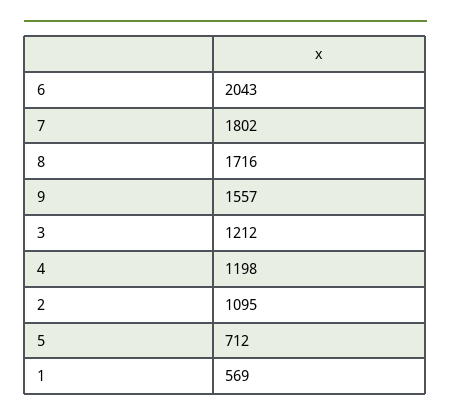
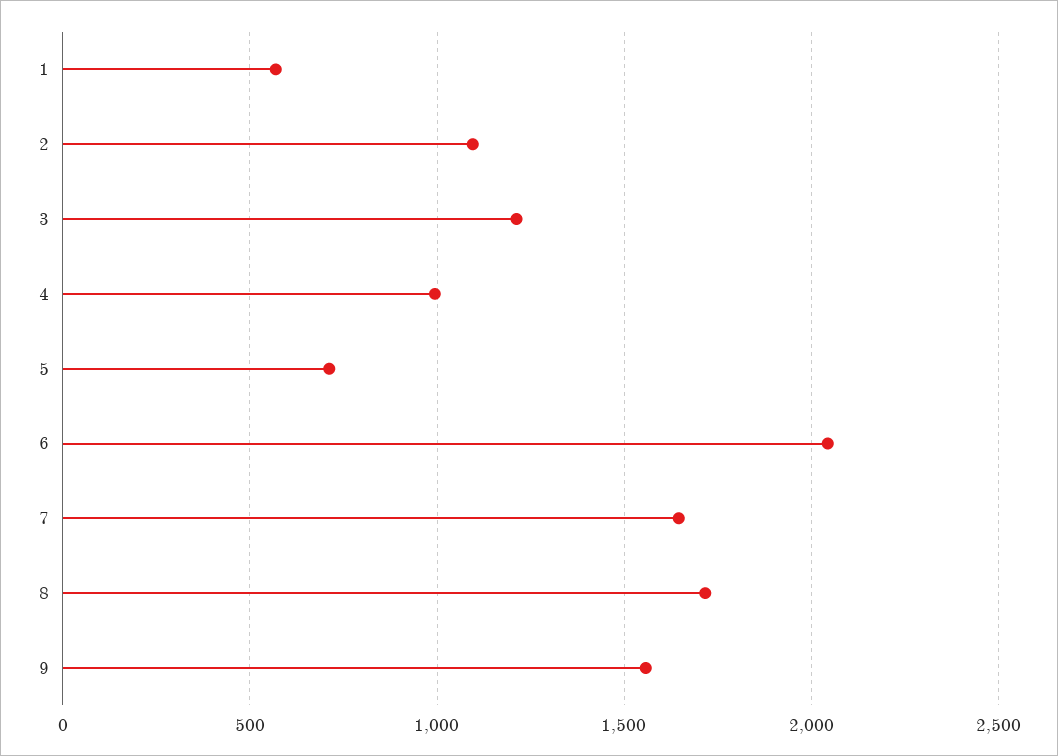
  {
    "6": 2043,
-   "7": 1802,
+   "7": 1650,
    "8": 1716,
    "9": 1557,
    "3": 1212,
-   "4": 1198,
+   "4": 1000,
    "2": 1095,
    "5": 712,
    "1": 569
  }

